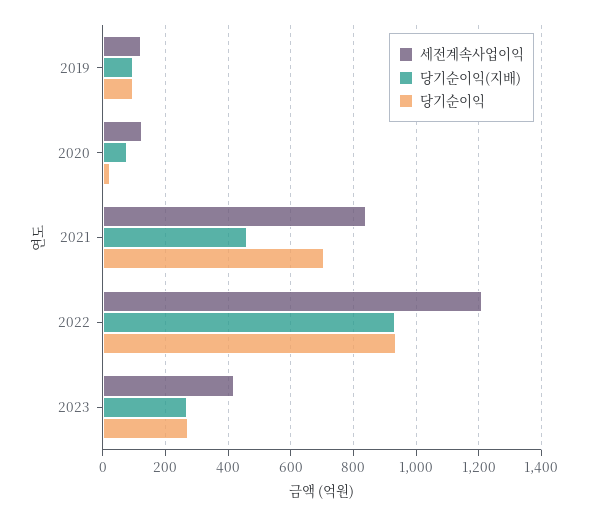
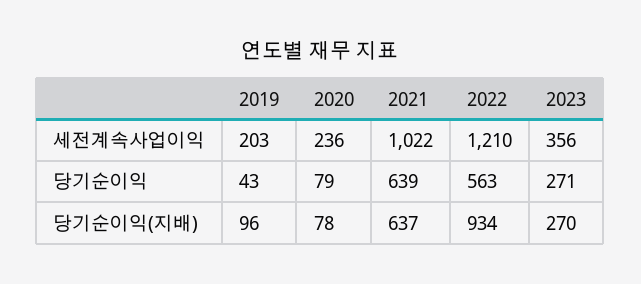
  {
    "세전계속사업이익": {
-     "2019": 120,
+     "2019": 203,
-     "2020": 120,
+     "2020": 236,
-     "2021": 840,
+     "2021": 1022,
      "2022": 1210,
-     "2023": 420
+     "2023": 356
    },
    "당기순이익(지배)": {
      "2019": 96,
      "2020": 78,
-     "2021": 460,
+     "2021": 637,
      "2022": 934,
      "2023": 270
    },
    "당기순이익": {
-     "2019": 100,
+     "2019": 43,
-     "2020": 20,
+     "2020": 79,
-     "2021": 700,
+     "2021": 639,
-     "2022": 940,
+     "2022": 563,
      "2023": 271
    }
  }

